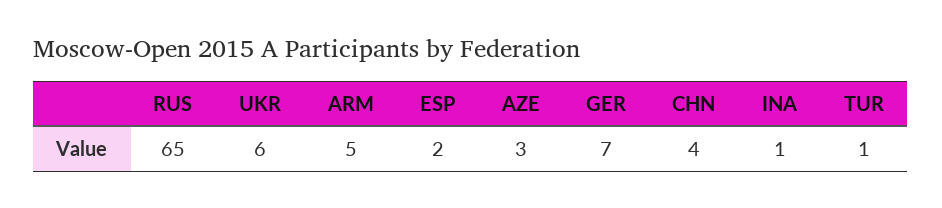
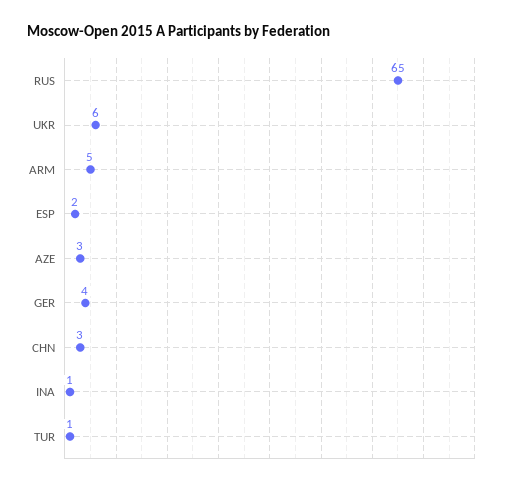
  {
    "RUS": 65,
    "UKR": 6,
    "ARM": 5,
    "ESP": 2,
    "AZE": 3,
-   "GER": 7,
+   "GER": 4,
-   "CHN": 4,
+   "CHN": 3,
    "INA": 1,
    "TUR": 1
  }

